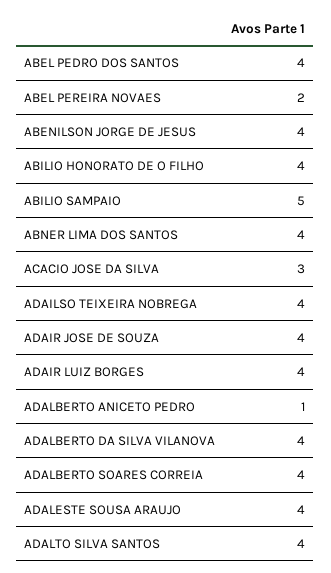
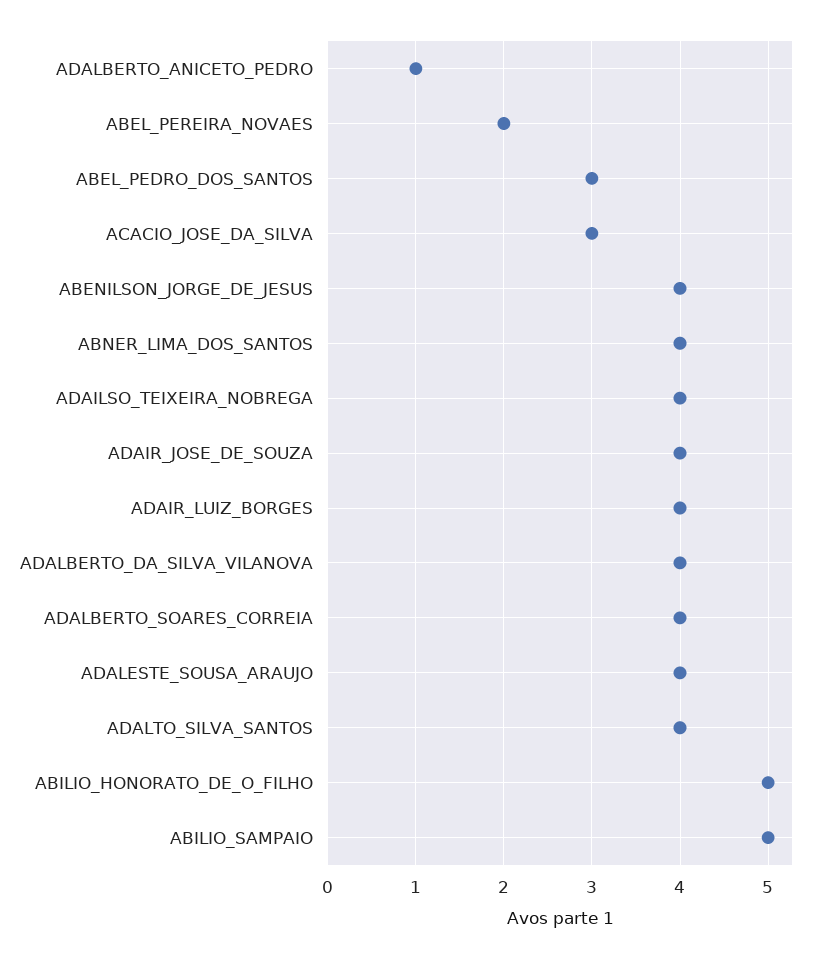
  {
-   "ABEL PEDRO DOS SANTOS": 4,
+   "ABEL PEDRO DOS SANTOS": 3,
    "ABEL PEREIRA NOVAES": 2,
    "ABENILSON JORGE DE JESUS": 4,
-   "ABILIO HONORATO DE O FILHO": 4,
+   "ABILIO HONORATO DE O FILHO": 5,
    "ABILIO SAMPAIO": 5,
    "ABNER LIMA DOS SANTOS": 4,
    "ACACIO JOSE DA SILVA": 3,
    "ADAILSO TEIXEIRA NOBREGA": 4,
    "ADAIR JOSE DE SOUZA": 4,
    "ADAIR LUIZ BORGES": 4,
    "ADALBERTO ANICETO PEDRO": 1,
    "ADALBERTO DA SILVA VILANOVA": 4,
    "ADALBERTO SOARES CORREIA": 4,
    "ADALESTE SOUSA ARAUJO": 4,
    "ADALTO SILVA SANTOS": 4
  }

